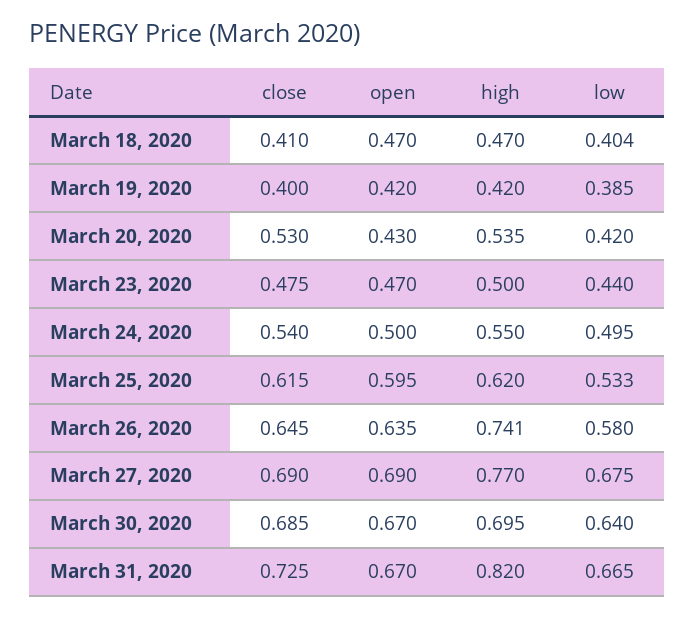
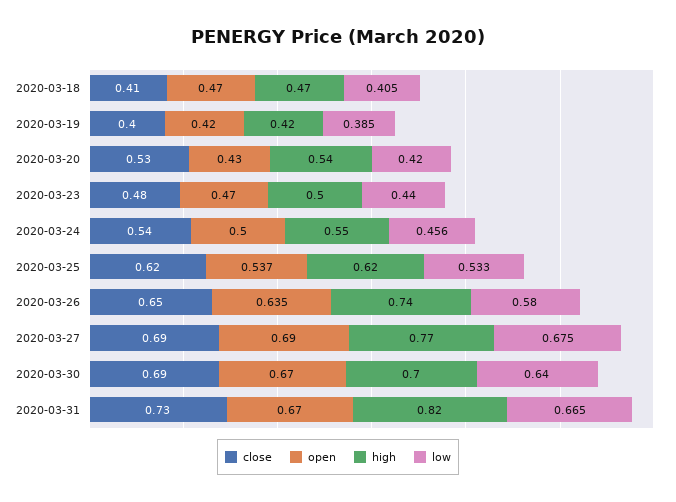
  {
    "close": {
      "March 18, 2020": 0.41,
      "March 19, 2020": 0.4,
      "March 20, 2020": 0.53,
      "March 23, 2020": 0.475,
      "March 24, 2020": 0.54,
      "March 25, 2020": 0.615,
      "March 26, 2020": 0.645,
      "March 27, 2020": 0.69,
      "March 30, 2020": 0.685,
      "March 31, 2020": 0.725
    },
    "open": {
      "March 18, 2020": 0.47,
      "March 19, 2020": 0.42,
      "March 20, 2020": 0.43,
      "March 23, 2020": 0.47,
      "March 24, 2020": 0.5,
-     "March 25, 2020": 0.595,
+     "March 25, 2020": 0.537,
      "March 26, 2020": 0.635,
      "March 27, 2020": 0.69,
      "March 30, 2020": 0.67,
      "March 31, 2020": 0.67
    },
    "high": {
      "March 18, 2020": 0.47,
      "March 19, 2020": 0.42,
      "March 20, 2020": 0.535,
      "March 23, 2020": 0.5,
      "March 24, 2020": 0.55,
      "March 25, 2020": 0.62,
      "March 26, 2020": 0.741,
      "March 27, 2020": 0.77,
      "March 30, 2020": 0.695,
      "March 31, 2020": 0.82
    },
    "low": {
-     "March 18, 2020": 0.404,
+     "March 18, 2020": 0.405,
      "March 19, 2020": 0.385,
      "March 20, 2020": 0.42,
      "March 23, 2020": 0.44,
-     "March 24, 2020": 0.495,
+     "March 24, 2020": 0.456,
      "March 25, 2020": 0.533,
      "March 26, 2020": 0.58,
      "March 27, 2020": 0.675,
      "March 30, 2020": 0.64,
      "March 31, 2020": 0.665
    }
  }

